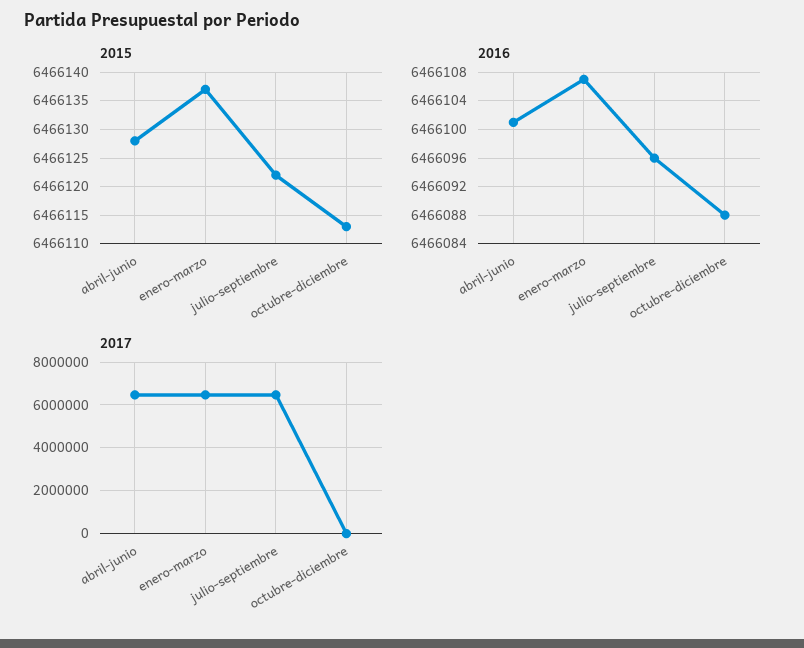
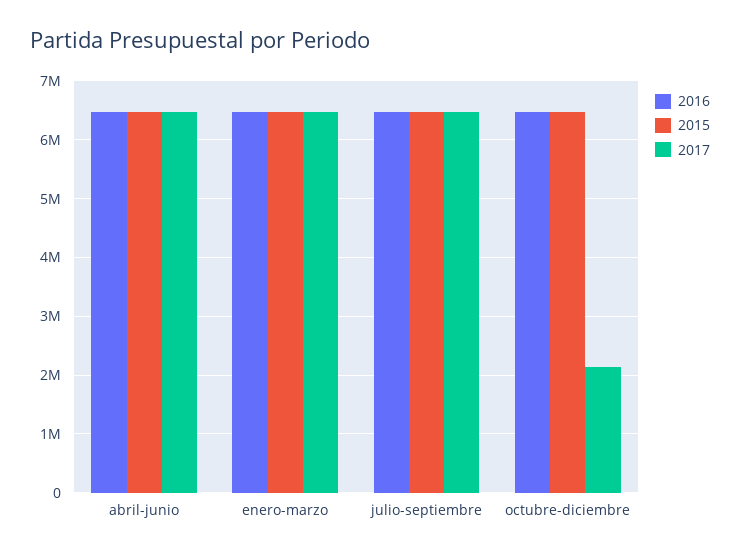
  {
    "2015": {
      "abril-junio": 6466130,
      "enero-marzo": 6466135,
      "julio-septiembre": 6466120,
      "octubre-diciembre": 6466115
    },
    "2016": {
      "abril-junio": 6466101,
      "enero-marzo": 6466107,
      "julio-septiembre": 6466096,
      "octubre-diciembre": 6466088
    },
    "2017": {
      "abril-junio": 6400000,
      "enero-marzo": 6400000,
      "julio-septiembre": 6400000,
-     "octubre-diciembre": 0
+     "octubre-diciembre": 2200000
    }
  }

